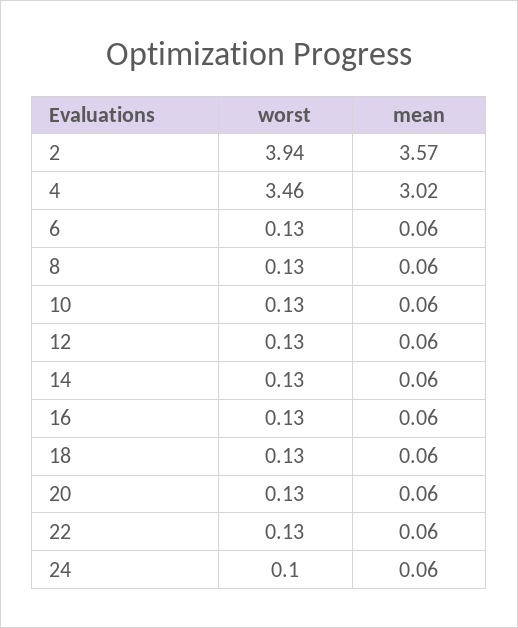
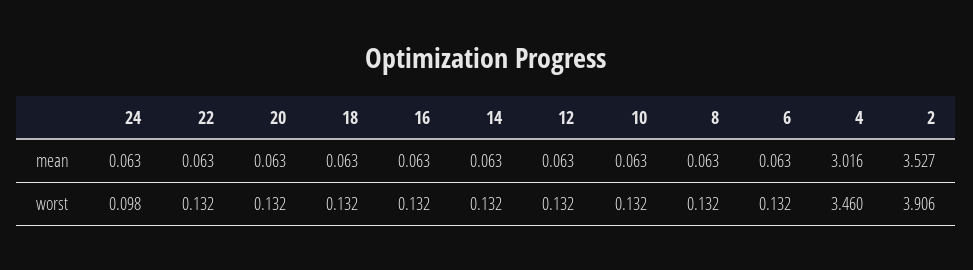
  {
    "worst": {
-     "2": 3.94,
+     "2": 3.906,
      "4": 3.46,
      "6": 0.132,
      "8": 0.132,
      "10": 0.132,
      "12": 0.132,
      "14": 0.132,
      "16": 0.132,
      "18": 0.132,
      "20": 0.132,
      "22": 0.132,
      "24": 0.098
    },
    "mean": {
-     "2": 3.57,
+     "2": 3.527,
      "4": 3.016,
      "6": 0.063,
      "8": 0.063,
      "10": 0.063,
      "12": 0.063,
      "14": 0.063,
      "16": 0.063,
      "18": 0.063,
      "20": 0.063,
      "22": 0.063,
      "24": 0.063
    }
  }

